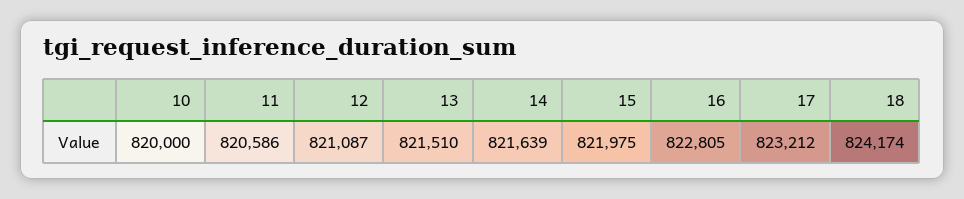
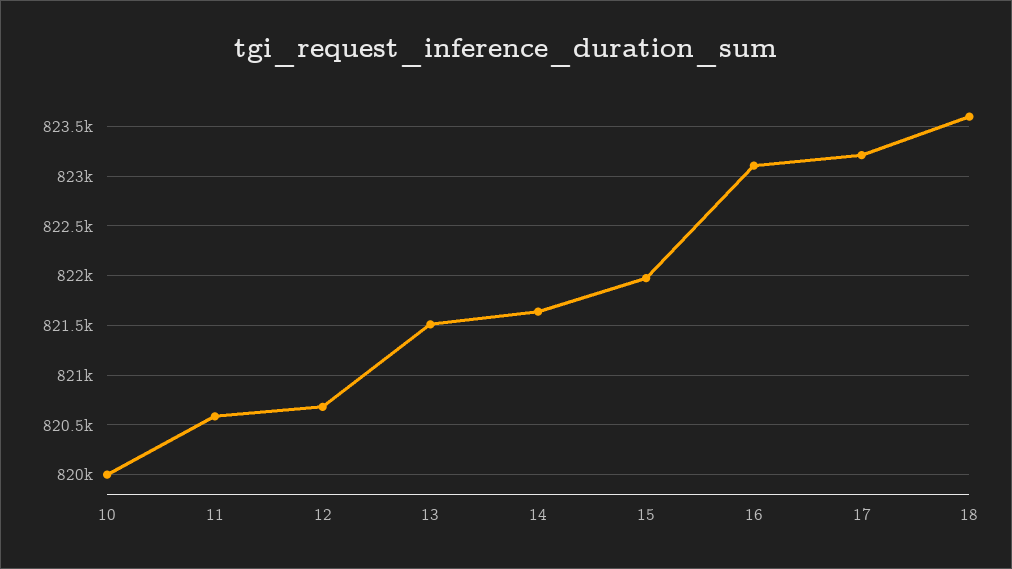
  {
    "10": 820000,
    "11": 820586,
-   "12": 821087,
+   "12": 820700,
    "13": 821510,
    "14": 821639,
    "15": 821975,
-   "16": 822805,
+   "16": 823100,
    "17": 823212,
-   "18": 824174
+   "18": 823600
  }

